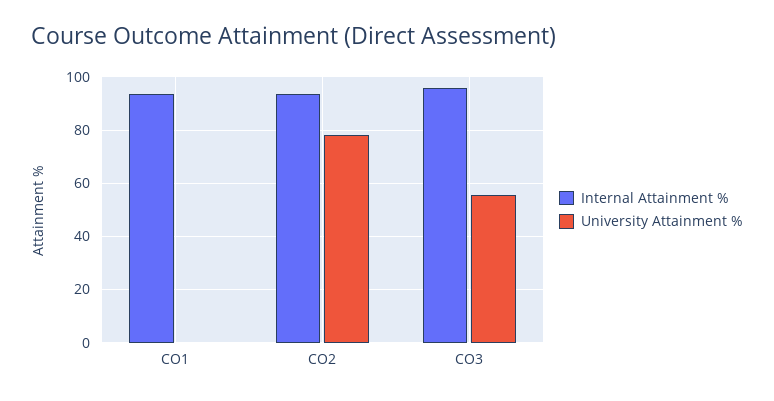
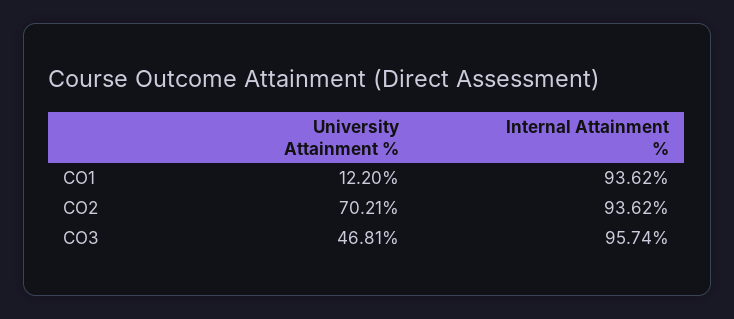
  {
    "Internal Attainment %": {
      "CO1": 93.62,
      "CO2": 93.62,
      "CO3": 95.74
    },
    "University Attainment %": {
-     "CO1": 0,
+     "CO1": 12.2,
-     "CO2": 77.5,
+     "CO2": 70.21,
-     "CO3": 55
+     "CO3": 46.81
    }
  }

